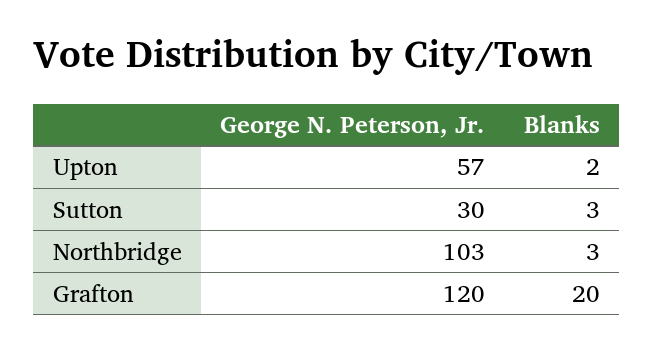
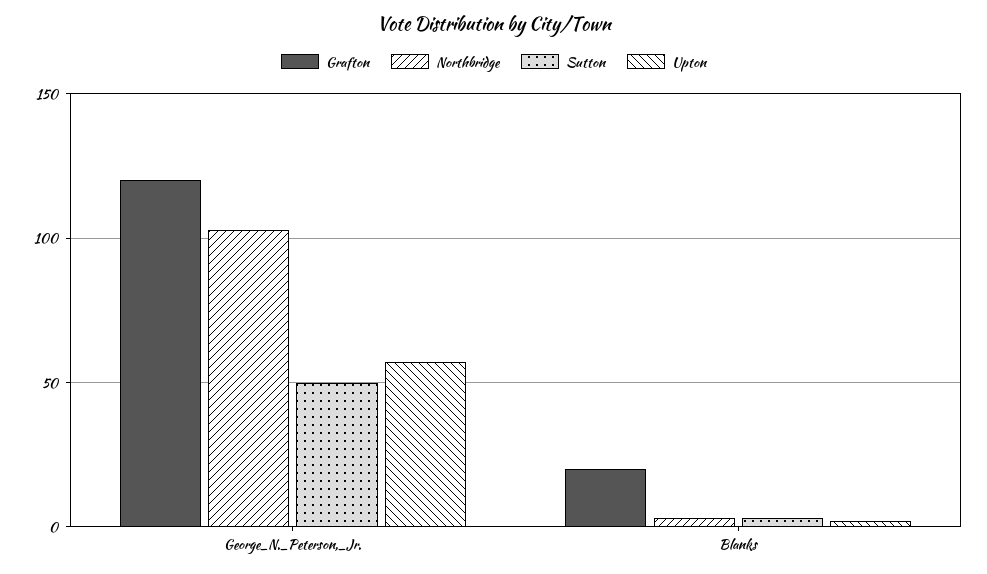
  {
    "Upton": {
      "George N. Peterson, Jr.": 57,
      "Blanks": 2
    },
    "Sutton": {
-     "George N. Peterson, Jr.": 30,
+     "George N. Peterson, Jr.": 50,
      "Blanks": 3
    },
    "Northbridge": {
      "George N. Peterson, Jr.": 103,
      "Blanks": 3
    },
    "Grafton": {
      "George N. Peterson, Jr.": 120,
      "Blanks": 20
    }
  }

